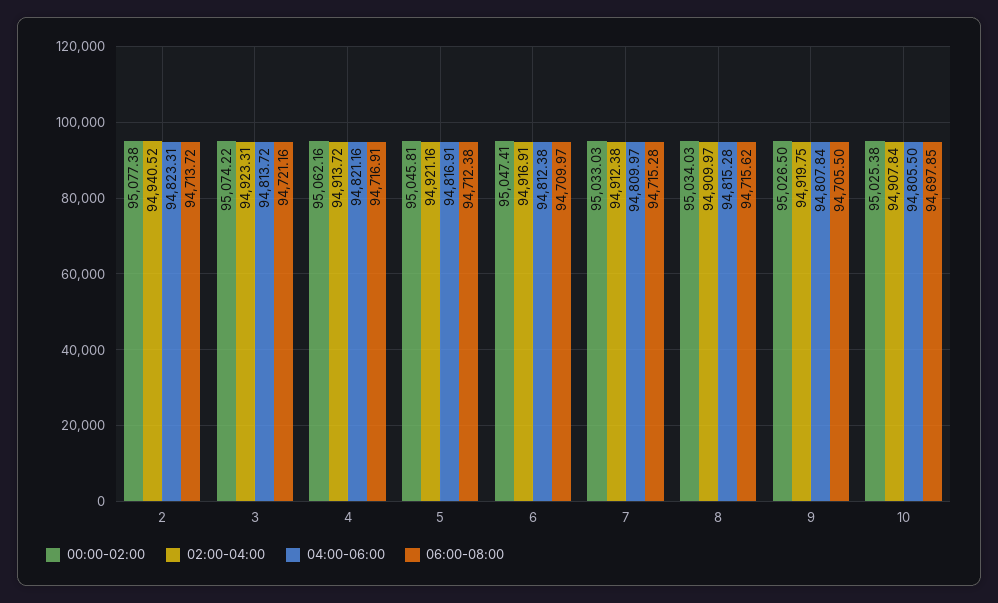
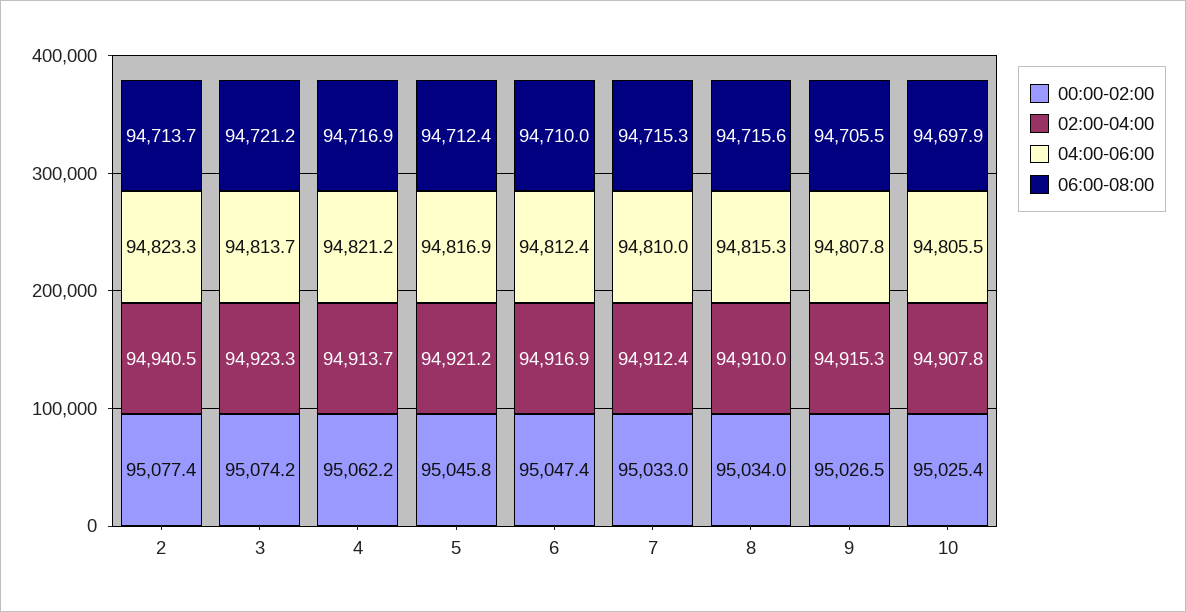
  {
    "00:00-02:00": {
      "2": 95077.38,
      "3": 95074.22,
      "4": 95062.16,
      "5": 95045.81,
      "6": 95047.41,
      "7": 95033.03,
      "8": 95034.03,
      "9": 95026.5,
      "10": 95025.38
    },
    "02:00-04:00": {
      "2": 94940.52,
      "3": 94923.31,
      "4": 94913.72,
      "5": 94921.16,
      "6": 94916.91,
      "7": 94912.38,
      "8": 94909.97,
-     "9": 94919.75,
+     "9": 94915.3,
      "10": 94907.84
    },
    "04:00-06:00": {
      "2": 94823.31,
      "3": 94813.72,
      "4": 94821.16,
      "5": 94816.91,
      "6": 94812.38,
      "7": 94809.97,
      "8": 94815.28,
      "9": 94807.84,
      "10": 94805.5
    },
    "06:00-08:00": {
      "2": 94713.72,
      "3": 94721.16,
      "4": 94716.91,
      "5": 94712.38,
      "6": 94709.97,
      "7": 94715.28,
      "8": 94715.62,
      "9": 94705.5,
      "10": 94697.85
    }
  }

